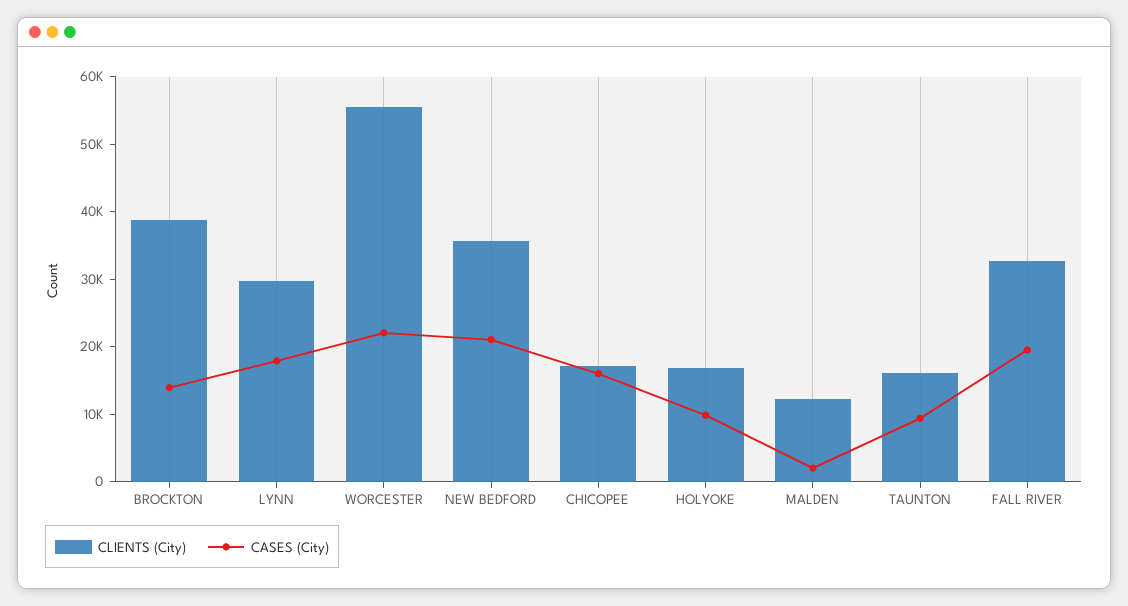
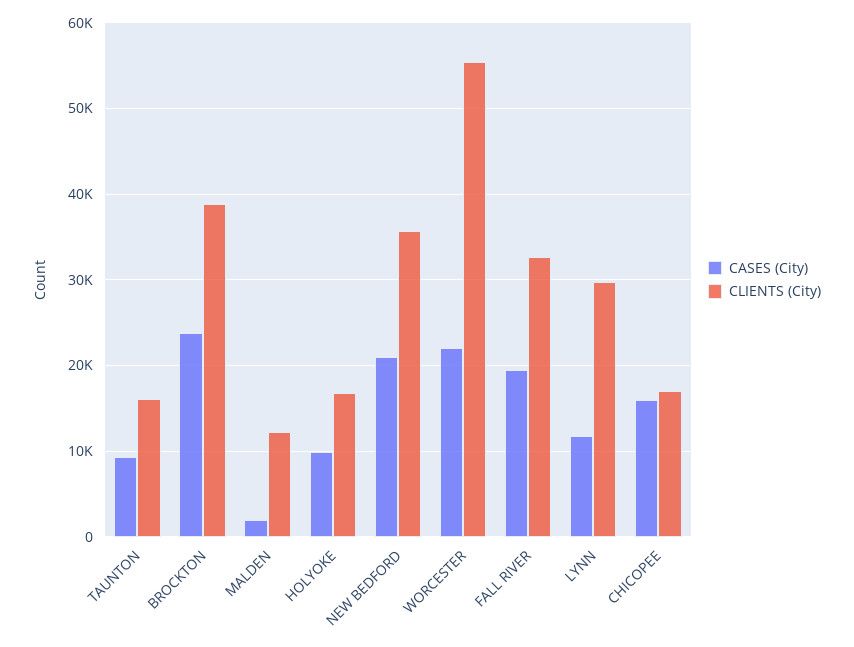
  {
    "CLIENTS (City)": {
      "BROCKTON": 39000,
      "LYNN": 30000,
      "WORCESTER": 55000,
      "NEW BEDFORD": 36000,
      "CHICOPEE": 17000,
      "HOLYOKE": 17000,
      "MALDEN": 12000,
      "TAUNTON": 16000,
      "FALL RIVER": 33000
    },
    "CASES (City)": {
-     "BROCKTON": 14000,
+     "BROCKTON": 24000,
-     "LYNN": 18000,
+     "LYNN": 12000,
      "WORCESTER": 22000,
      "NEW BEDFORD": 21000,
      "CHICOPEE": 16000,
      "HOLYOKE": 10000,
      "MALDEN": 2000,
      "TAUNTON": 9000,
      "FALL RIVER": 20000
    }
  }

